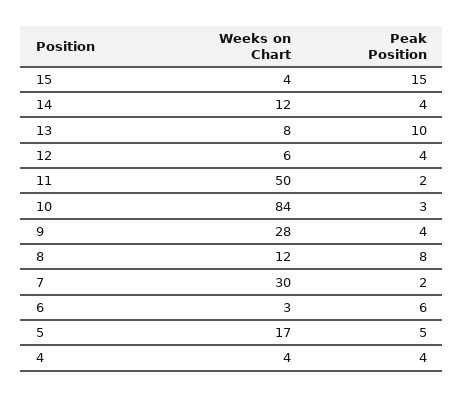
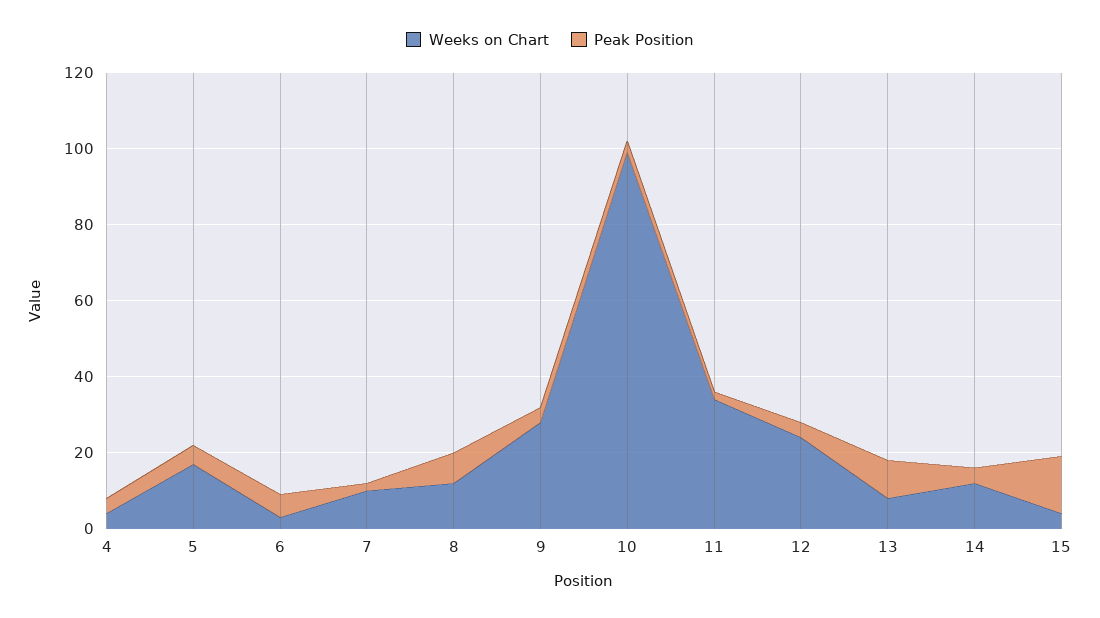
  {
    "Weeks on Chart": {
      "15": 4,
      "14": 12,
      "13": 8,
-     "12": 6,
+     "12": 25,
-     "11": 50,
+     "11": 35,
-     "10": 84,
+     "10": 100,
      "9": 28,
      "8": 12,
-     "7": 30,
+     "7": 10,
      "6": 3,
      "5": 17,
      "4": 4
    },
    "Peak Position": {
      "15": 15,
      "14": 4,
      "13": 10,
      "12": 4,
      "11": 2,
      "10": 3,
      "9": 4,
      "8": 8,
      "7": 2,
      "6": 6,
      "5": 5,
      "4": 4
    }
  }

